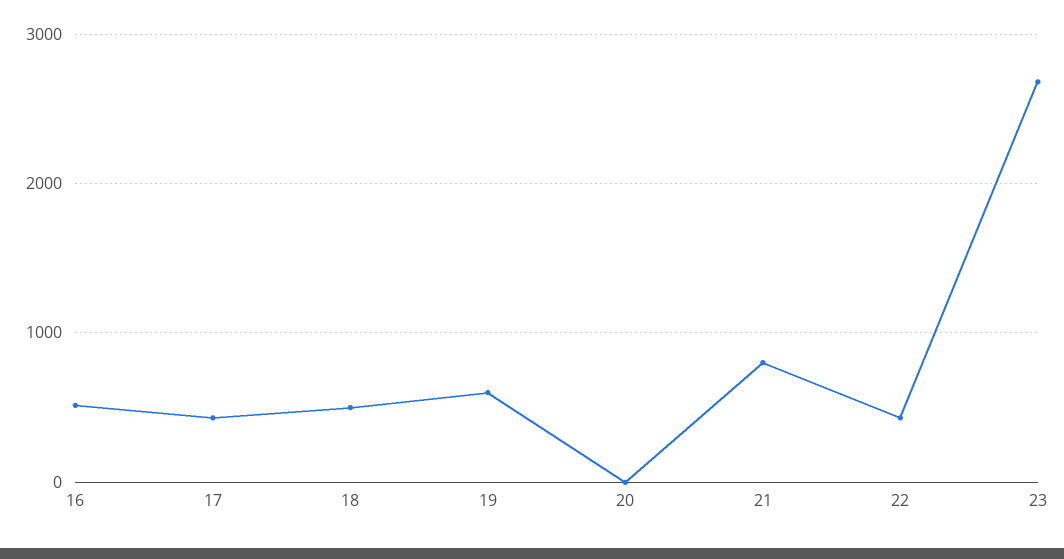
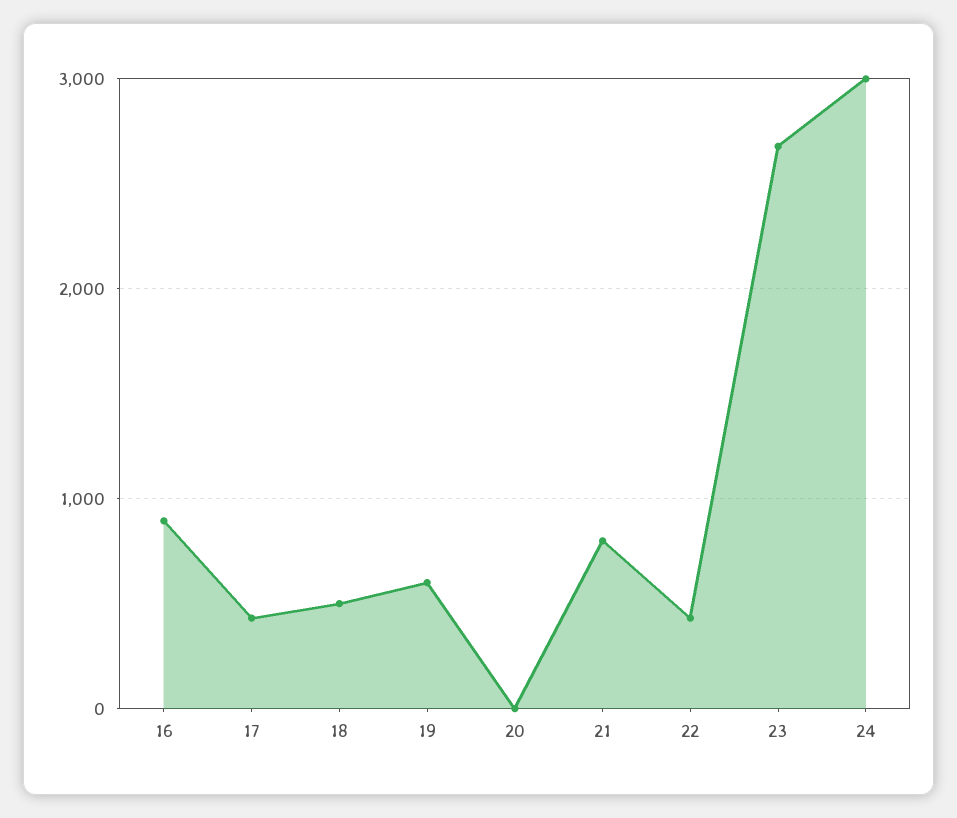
  {
-   "16": 500,
+   "16": 900,
    "17": 400,
    "18": 500,
    "19": 600,
    "20": 0,
    "21": 800,
    "22": 400,
-   "23": 2700
+   "23": 2700,
+   "24": 3000
  }

